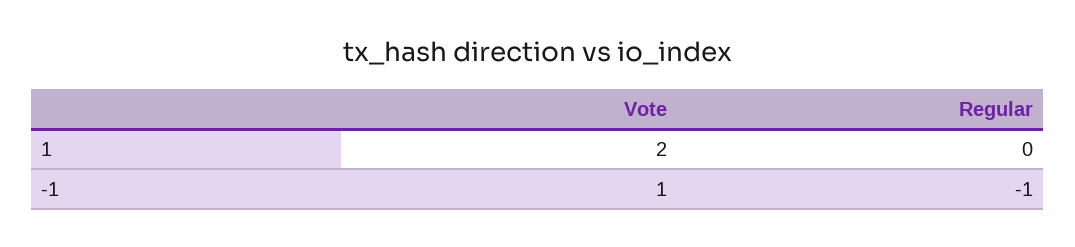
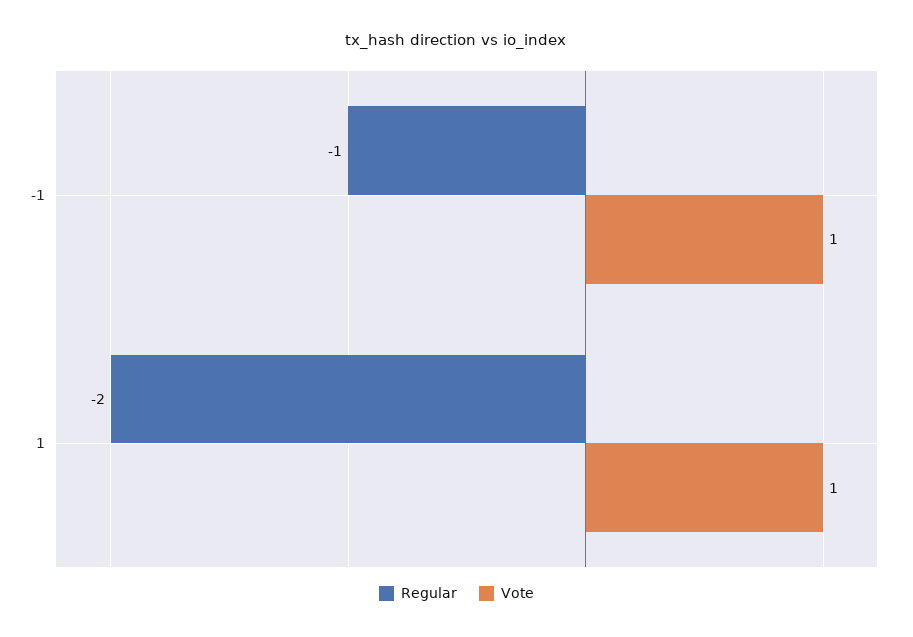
  {
    "Vote": {
-     "1": 2,
+     "1": 1,
      "-1": 1
    },
    "Regular": {
-     "1": 0,
+     "1": -2,
      "-1": -1
    }
  }

